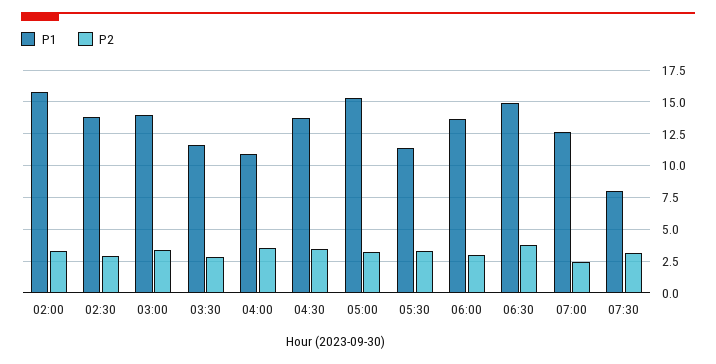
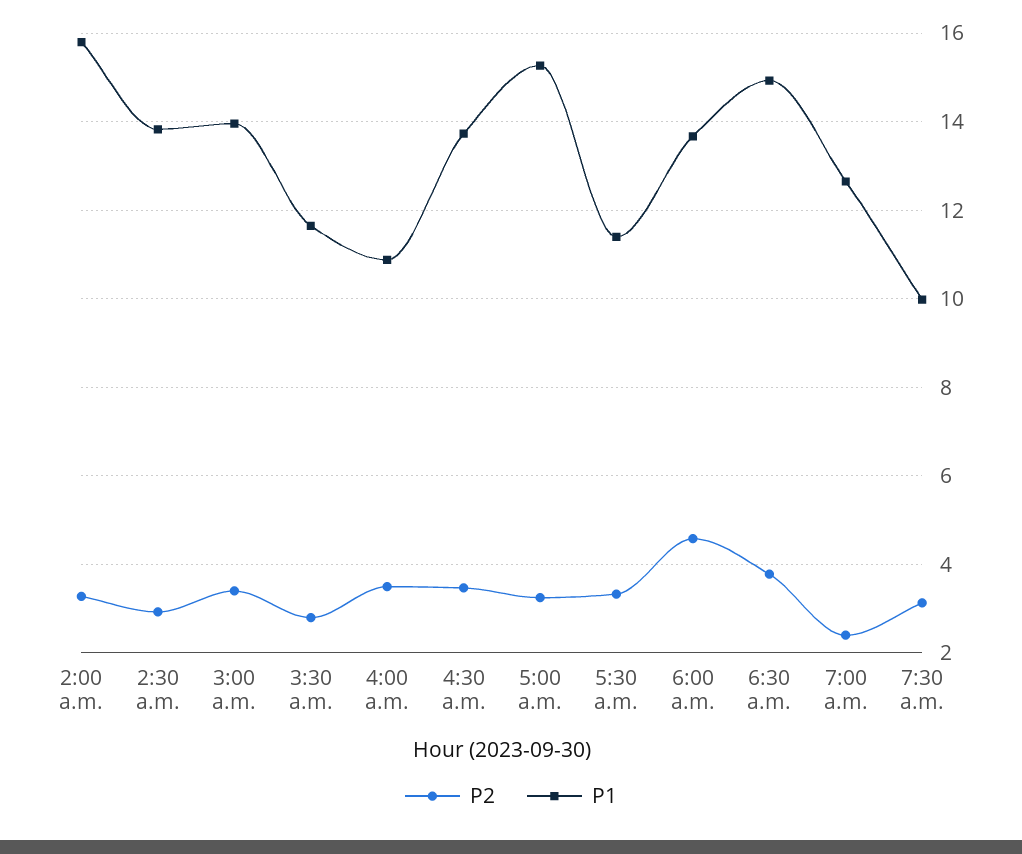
  {
    "P1": {
      "02:00": 15.8,
      "02:30": 13.8,
      "03:00": 14,
      "03:30": 11.6,
      "04:00": 10.8,
      "04:30": 13.8,
      "05:00": 15.2,
      "05:30": 11.4,
      "06:00": 13.6,
      "06:30": 15,
      "07:00": 12.6,
-     "07:30": 8
+     "07:30": 10
    },
    "P2": {
      "02:00": 3.2,
      "02:30": 3,
      "03:00": 3.4,
      "03:30": 2.8,
      "04:00": 3.6,
      "04:30": 3.4,
      "05:00": 3.2,
      "05:30": 3.4,
-     "06:00": 3,
+     "06:00": 4.6,
      "06:30": 3.8,
      "07:00": 2.4,
      "07:30": 3.2
    }
  }

